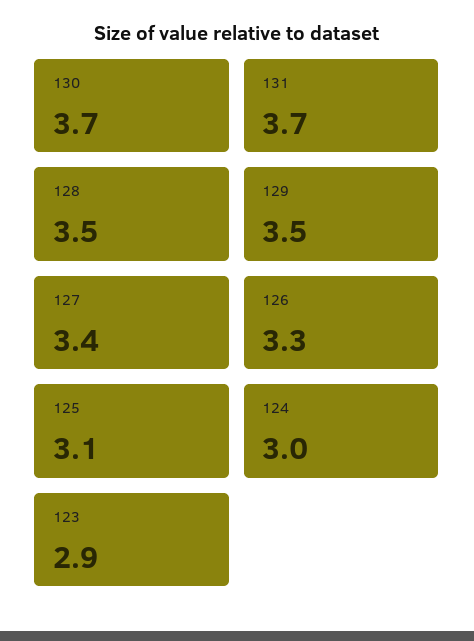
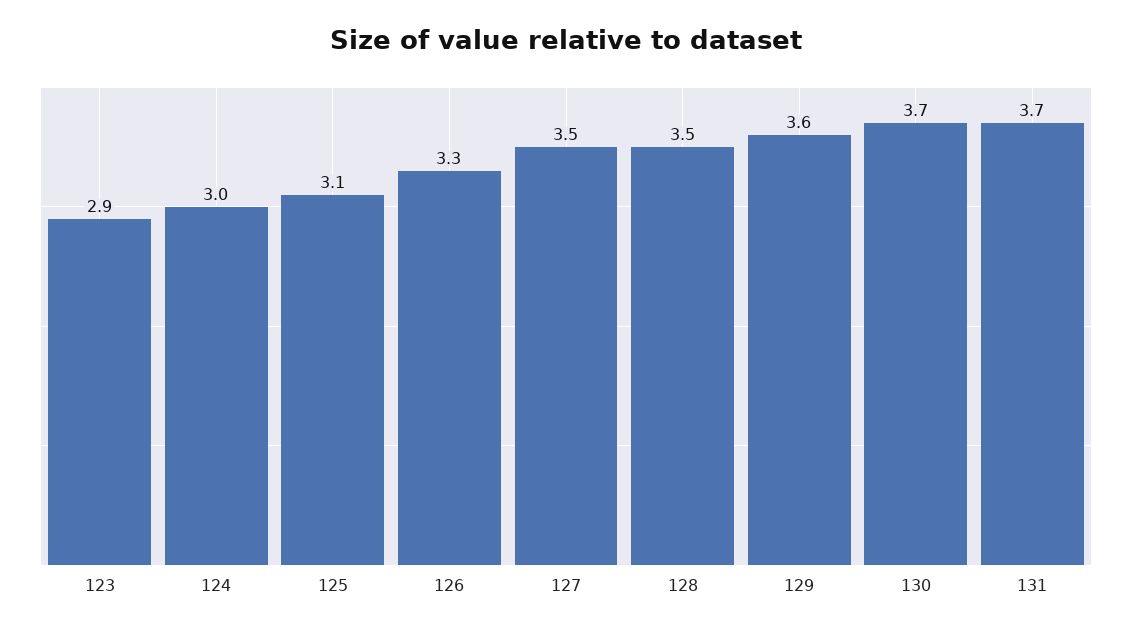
  {
    "130": 3.7,
    "131": 3.7,
    "128": 3.5,
-   "129": 3.5,
+   "129": 3.6,
-   "127": 3.4,
+   "127": 3.5,
    "126": 3.3,
    "125": 3.1,
    "124": 3,
    "123": 2.9
  }

